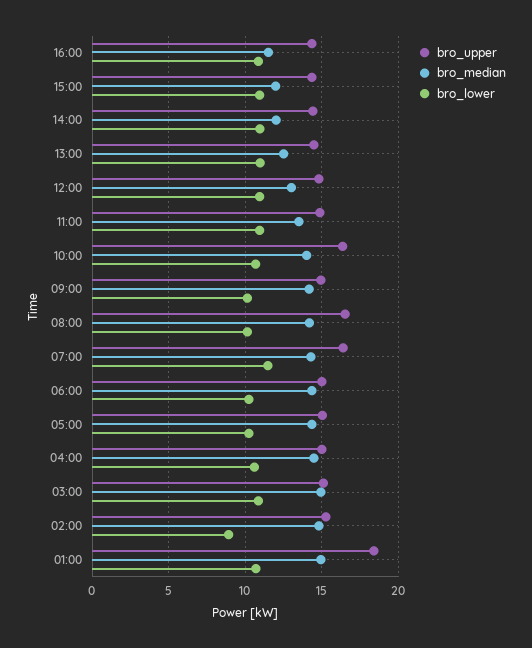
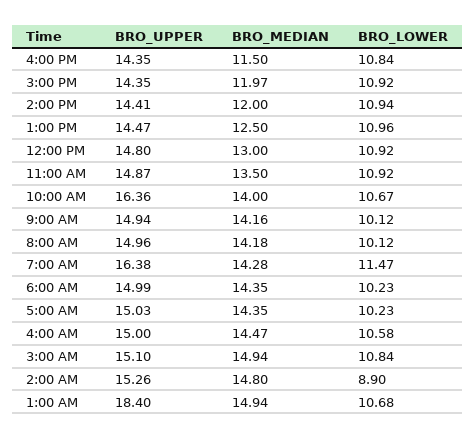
  {
    "bro_upper": {
      "16:00": 14.35,
      "15:00": 14.35,
      "14:00": 14.41,
      "13:00": 14.47,
      "12:00": 14.8,
      "11:00": 14.87,
      "10:00": 16.36,
      "09:00": 14.94,
-     "08:00": 16.5,
+     "08:00": 14.96,
      "07:00": 16.38,
      "06:00": 14.99,
      "05:00": 15.03,
      "04:00": 15,
      "03:00": 15.1,
      "02:00": 15.26,
      "01:00": 18.4
    },
    "bro_median": {
      "16:00": 11.5,
      "15:00": 11.97,
      "14:00": 12,
      "13:00": 12.5,
      "12:00": 13,
      "11:00": 13.5,
      "10:00": 14,
      "09:00": 14.16,
      "08:00": 14.18,
      "07:00": 14.28,
      "06:00": 14.35,
      "05:00": 14.35,
      "04:00": 14.47,
      "03:00": 14.94,
      "02:00": 14.8,
      "01:00": 14.94
    },
    "bro_lower": {
      "16:00": 10.84,
      "15:00": 10.92,
      "14:00": 10.94,
      "13:00": 10.96,
      "12:00": 10.92,
      "11:00": 10.92,
      "10:00": 10.67,
      "09:00": 10.12,
      "08:00": 10.12,
      "07:00": 11.47,
      "06:00": 10.23,
      "05:00": 10.23,
      "04:00": 10.58,
      "03:00": 10.84,
      "02:00": 8.9,
      "01:00": 10.68
    }
  }

